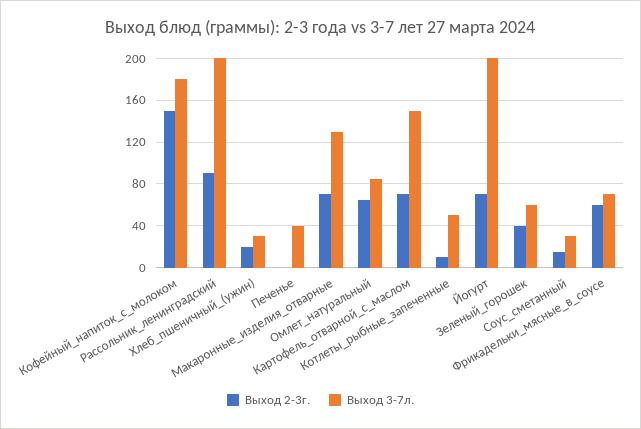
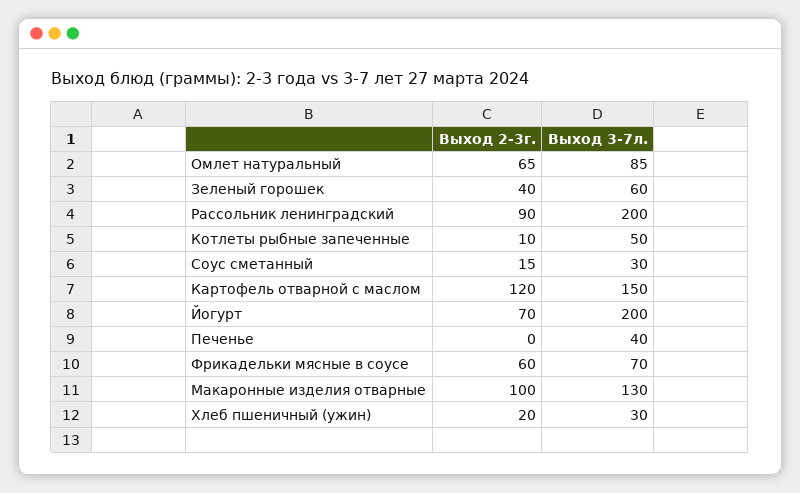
  {
    "Выход 2-3г.": {
-     "Кофейный_напиток_с_молоком": 150,
      "Рассольник_ленинградский": 90,
      "Хлеб_пшеничный_(ужин)": 20,
      "Печенье": 0,
-     "Макаронные_изделия_отварные": 70,
+     "Макаронные_изделия_отварные": 100,
      "Омлет_натуральный": 65,
-     "Картофель_отварной_с_маслом": 70,
+     "Картофель_отварной_с_маслом": 120,
      "Котлеты_рыбные_запеченные": 10,
      "Йогурт": 70,
      "Зеленый_горошек": 40,
      "Соус_сметанный": 15,
      "Фрикадельки_мясные_в_соусе": 60
    },
    "Выход 3-7л.": {
-     "Кофейный_напиток_с_молоком": 180,
      "Рассольник_ленинградский": 200,
      "Хлеб_пшеничный_(ужин)": 30,
      "Печенье": 40,
      "Макаронные_изделия_отварные": 130,
      "Омлет_натуральный": 85,
      "Картофель_отварной_с_маслом": 150,
      "Котлеты_рыбные_запеченные": 50,
      "Йогурт": 200,
      "Зеленый_горошек": 60,
      "Соус_сметанный": 30,
      "Фрикадельки_мясные_в_соусе": 70
    }
  }

